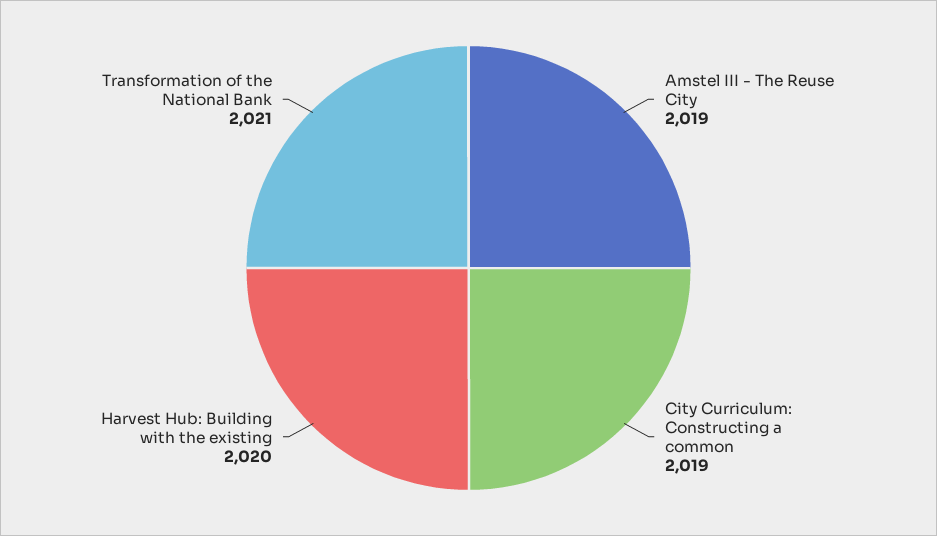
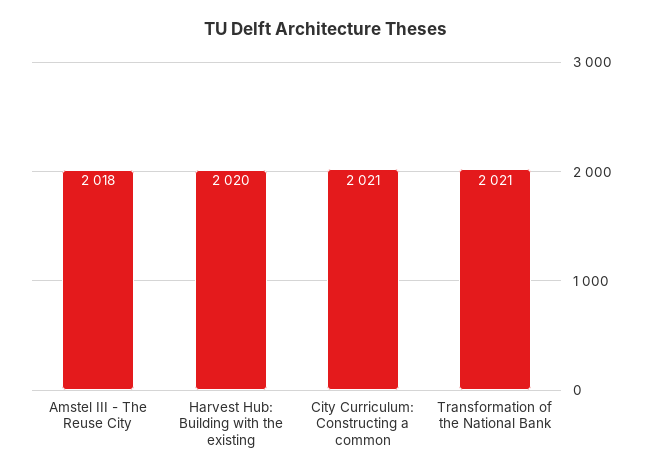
  {
-   "Amstel III - The Reuse City": 2019,
+   "Amstel III - The Reuse City": 2018,
-   "City Curriculum: Constructing a common": 2019,
+   "City Curriculum: Constructing a common": 2021,
    "Harvest Hub: Building with the existing": 2020,
    "Transformation of the National Bank": 2021
  }

